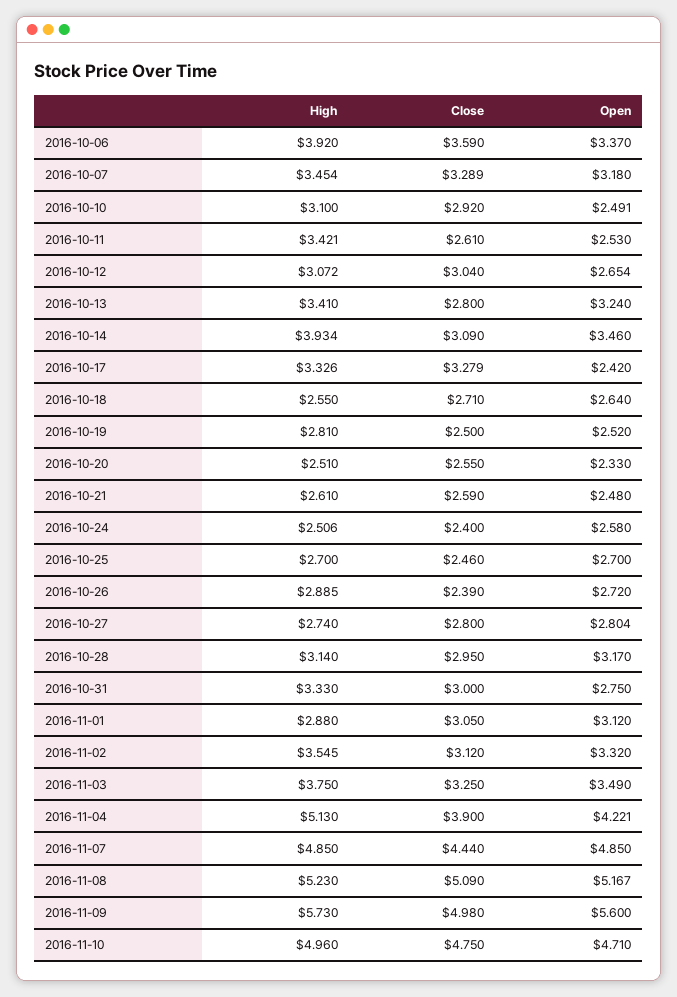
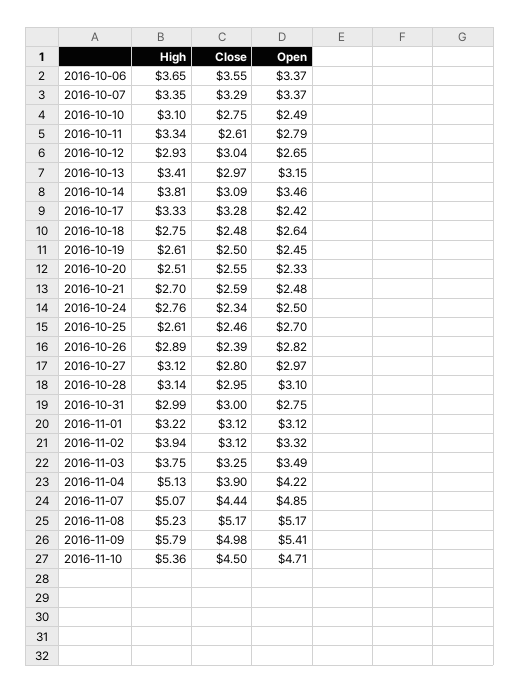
  {
    "High": {
-     "2016-10-06": 3.92,
+     "2016-10-06": 3.65,
-     "2016-10-07": 3.454,
+     "2016-10-07": 3.35,
      "2016-10-10": 3.1,
-     "2016-10-11": 3.421,
+     "2016-10-11": 3.34,
-     "2016-10-12": 3.072,
+     "2016-10-12": 2.93,
      "2016-10-13": 3.41,
-     "2016-10-14": 3.934,
+     "2016-10-14": 3.81,
      "2016-10-17": 3.326,
-     "2016-10-18": 2.55,
+     "2016-10-18": 2.75,
-     "2016-10-19": 2.81,
+     "2016-10-19": 2.61,
      "2016-10-20": 2.51,
-     "2016-10-21": 2.61,
+     "2016-10-21": 2.7,
-     "2016-10-24": 2.506,
+     "2016-10-24": 2.76,
-     "2016-10-25": 2.7,
+     "2016-10-25": 2.61,
      "2016-10-26": 2.885,
-     "2016-10-27": 2.74,
+     "2016-10-27": 3.12,
      "2016-10-28": 3.14,
-     "2016-10-31": 3.33,
+     "2016-10-31": 2.99,
-     "2016-11-01": 2.88,
+     "2016-11-01": 3.22,
-     "2016-11-02": 3.545,
+     "2016-11-02": 3.94,
      "2016-11-03": 3.75,
      "2016-11-04": 5.13,
-     "2016-11-07": 4.85,
+     "2016-11-07": 5.07,
      "2016-11-08": 5.23,
-     "2016-11-09": 5.73,
+     "2016-11-09": 5.79,
-     "2016-11-10": 4.96
+     "2016-11-10": 5.36
    },
    "Close": {
-     "2016-10-06": 3.59,
+     "2016-10-06": 3.55,
      "2016-10-07": 3.289,
-     "2016-10-10": 2.92,
+     "2016-10-10": 2.75,
      "2016-10-11": 2.61,
      "2016-10-12": 3.04,
-     "2016-10-13": 2.8,
+     "2016-10-13": 2.97,
      "2016-10-14": 3.09,
      "2016-10-17": 3.279,
-     "2016-10-18": 2.71,
+     "2016-10-18": 2.48,
      "2016-10-19": 2.5,
      "2016-10-20": 2.55,
      "2016-10-21": 2.59,
-     "2016-10-24": 2.4,
+     "2016-10-24": 2.34,
      "2016-10-25": 2.46,
      "2016-10-26": 2.39,
      "2016-10-27": 2.8,
      "2016-10-28": 2.95,
      "2016-10-31": 3,
-     "2016-11-01": 3.05,
+     "2016-11-01": 3.12,
      "2016-11-02": 3.12,
      "2016-11-03": 3.25,
      "2016-11-04": 3.9,
      "2016-11-07": 4.44,
-     "2016-11-08": 5.09,
+     "2016-11-08": 5.17,
      "2016-11-09": 4.98,
-     "2016-11-10": 4.75
+     "2016-11-10": 4.5
    },
    "Open": {
      "2016-10-06": 3.37,
-     "2016-10-07": 3.18,
+     "2016-10-07": 3.37,
      "2016-10-10": 2.491,
-     "2016-10-11": 2.53,
+     "2016-10-11": 2.79,
      "2016-10-12": 2.654,
-     "2016-10-13": 3.24,
+     "2016-10-13": 3.15,
      "2016-10-14": 3.46,
      "2016-10-17": 2.42,
      "2016-10-18": 2.64,
-     "2016-10-19": 2.52,
+     "2016-10-19": 2.45,
      "2016-10-20": 2.33,
      "2016-10-21": 2.48,
-     "2016-10-24": 2.58,
+     "2016-10-24": 2.5,
      "2016-10-25": 2.7,
-     "2016-10-26": 2.72,
+     "2016-10-26": 2.82,
-     "2016-10-27": 2.804,
+     "2016-10-27": 2.97,
-     "2016-10-28": 3.17,
+     "2016-10-28": 3.1,
      "2016-10-31": 2.75,
      "2016-11-01": 3.12,
      "2016-11-02": 3.32,
      "2016-11-03": 3.49,
      "2016-11-04": 4.221,
      "2016-11-07": 4.85,
      "2016-11-08": 5.167,
-     "2016-11-09": 5.6,
+     "2016-11-09": 5.41,
      "2016-11-10": 4.71
    }
  }

